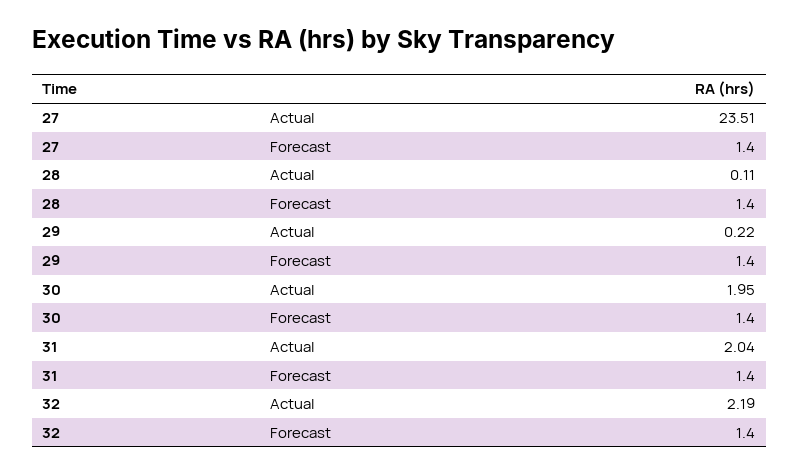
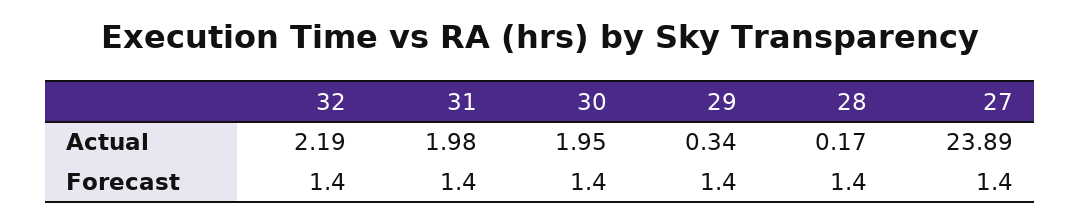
  {
    "27": {
-     "Actual": 23.51,
+     "Actual": 23.89,
      "Forecast": 1.4
    },
    "28": {
-     "Actual": 0.11,
+     "Actual": 0.17,
      "Forecast": 1.4
    },
    "29": {
-     "Actual": 0.22,
+     "Actual": 0.34,
      "Forecast": 1.4
    },
    "30": {
      "Actual": 1.95,
      "Forecast": 1.4
    },
    "31": {
-     "Actual": 2.04,
+     "Actual": 1.98,
      "Forecast": 1.4
    },
    "32": {
      "Actual": 2.19,
      "Forecast": 1.4
    }
  }

